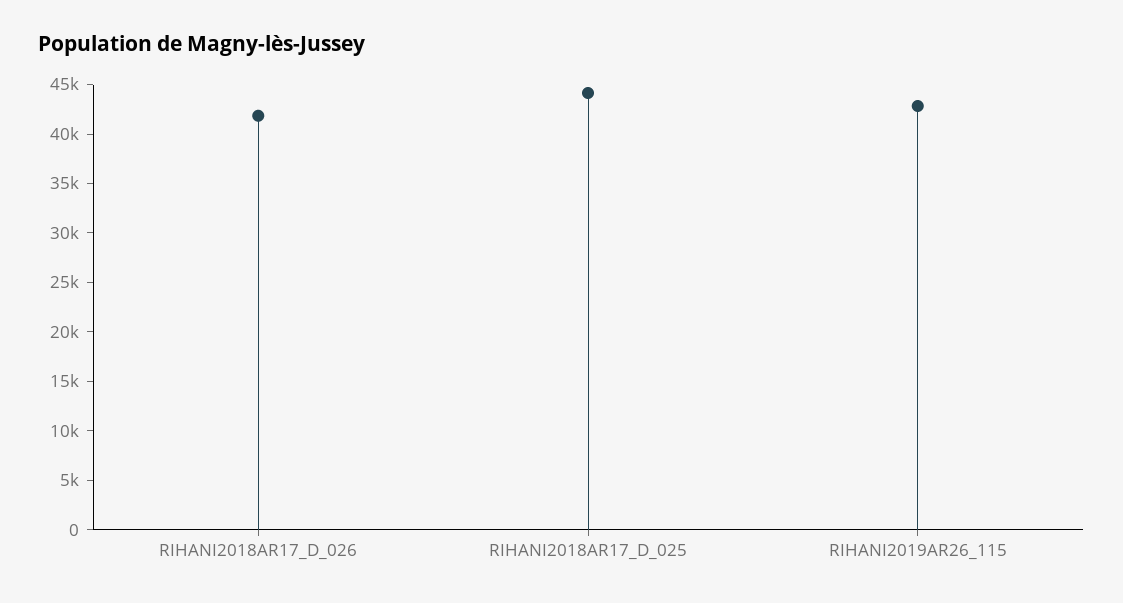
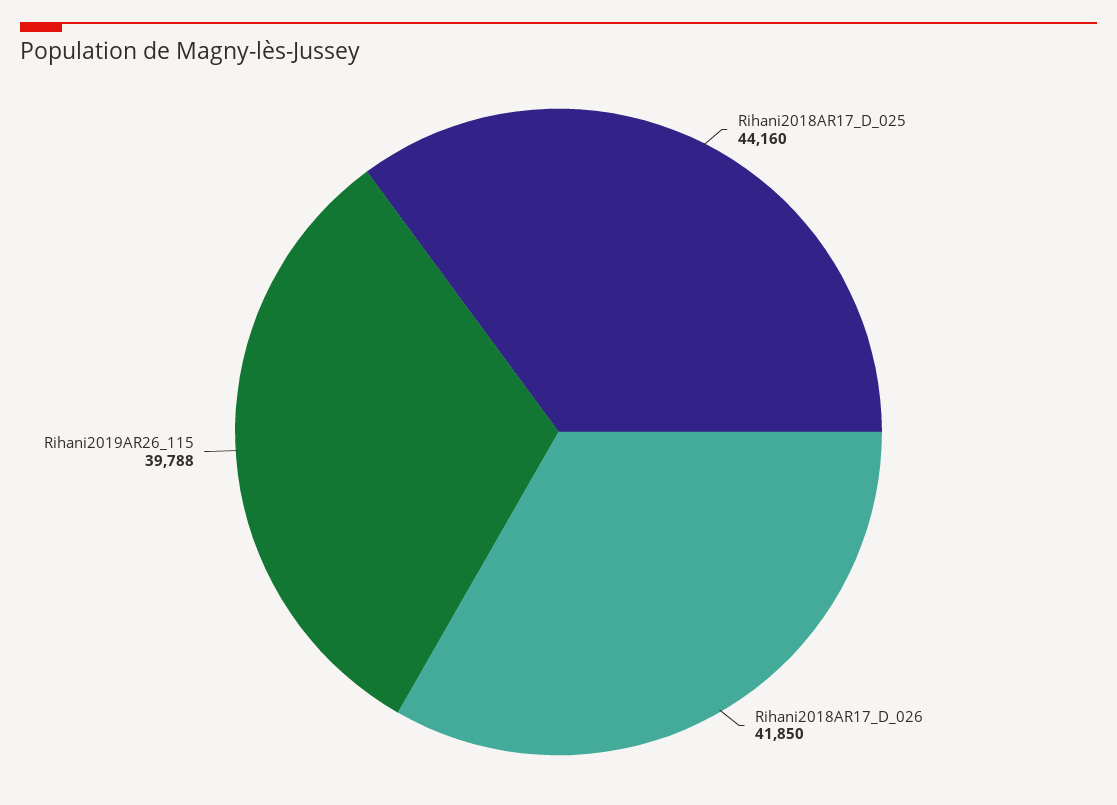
  {
    "RIHANI2018AR17_D_026": 41850,
    "RIHANI2018AR17_D_025": 44160,
-   "RIHANI2019AR26_115": 43000
+   "RIHANI2019AR26_115": 39788
  }

